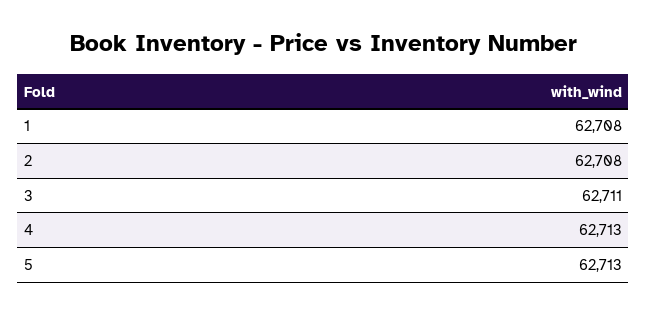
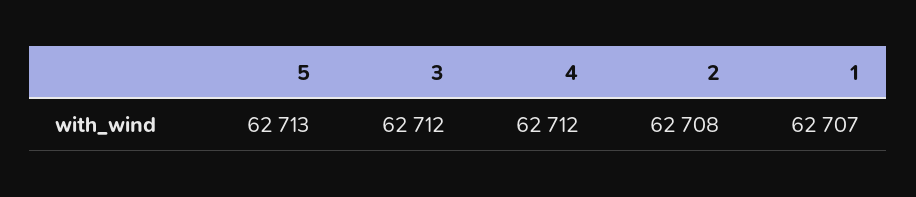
  {
-   "1": 62708,
+   "1": 62707,
    "2": 62708,
-   "3": 62711,
+   "3": 62712,
-   "4": 62713,
+   "4": 62712,
    "5": 62713
  }

